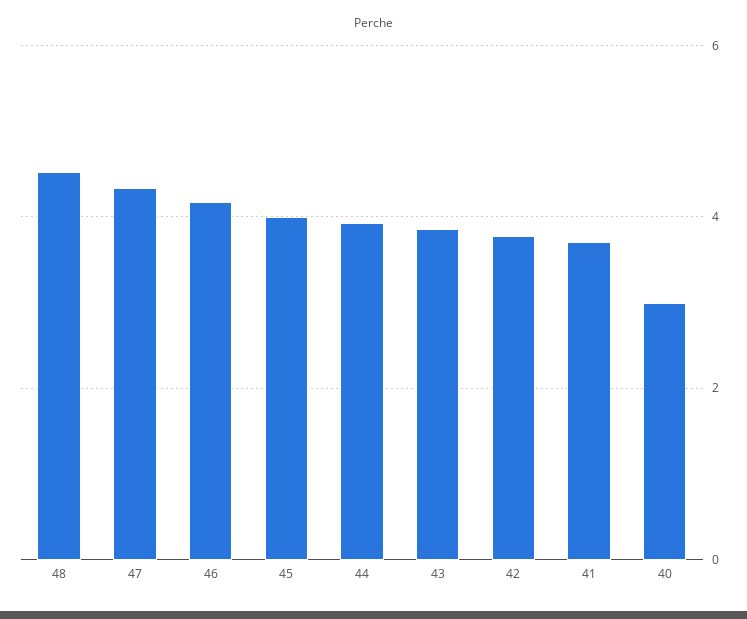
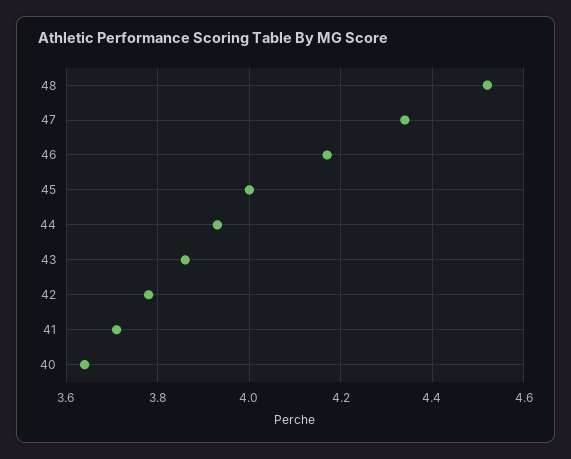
  {
    "48": 4.5,
    "47": 4.35,
    "46": 4.15,
    "45": 4,
    "44": 3.95,
    "43": 3.85,
    "42": 3.8,
    "41": 3.7,
-   "40": 3
+   "40": 3.65
  }

